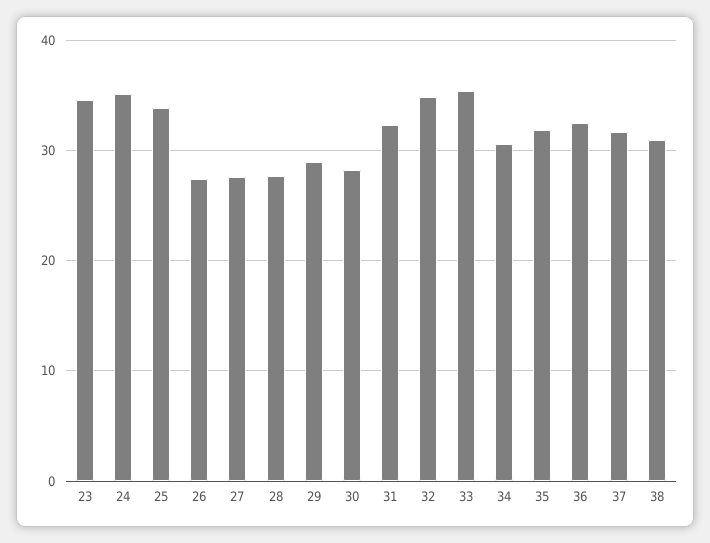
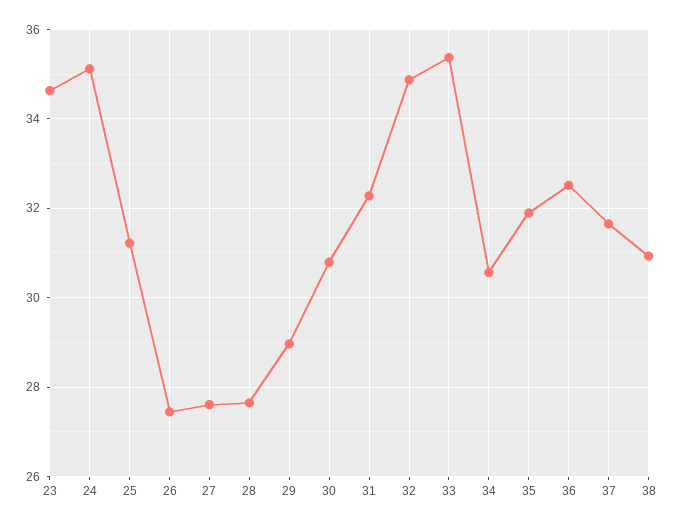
  {
    "23": 34.6,
    "24": 35.2,
-   "25": 34,
+   "25": 31.2,
    "26": 27.4,
    "27": 27.6,
    "28": 27.6,
    "29": 29,
-   "30": 28,
+   "30": 30.8,
    "31": 32.2,
    "32": 34.8,
    "33": 35.4,
    "34": 30.6,
    "35": 32,
    "36": 32.6,
    "37": 31.6,
    "38": 31
  }

